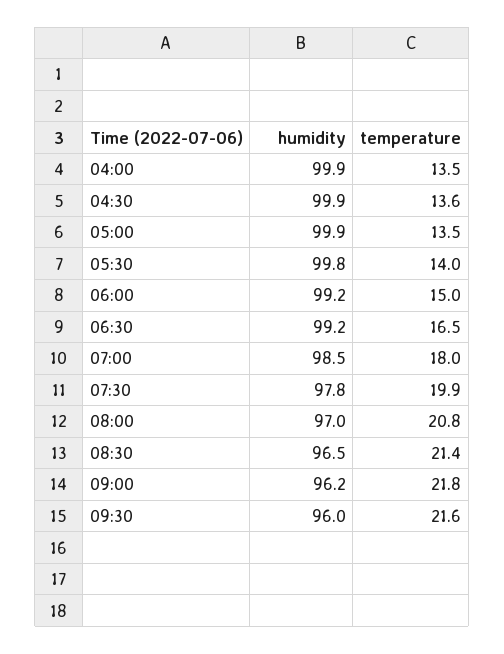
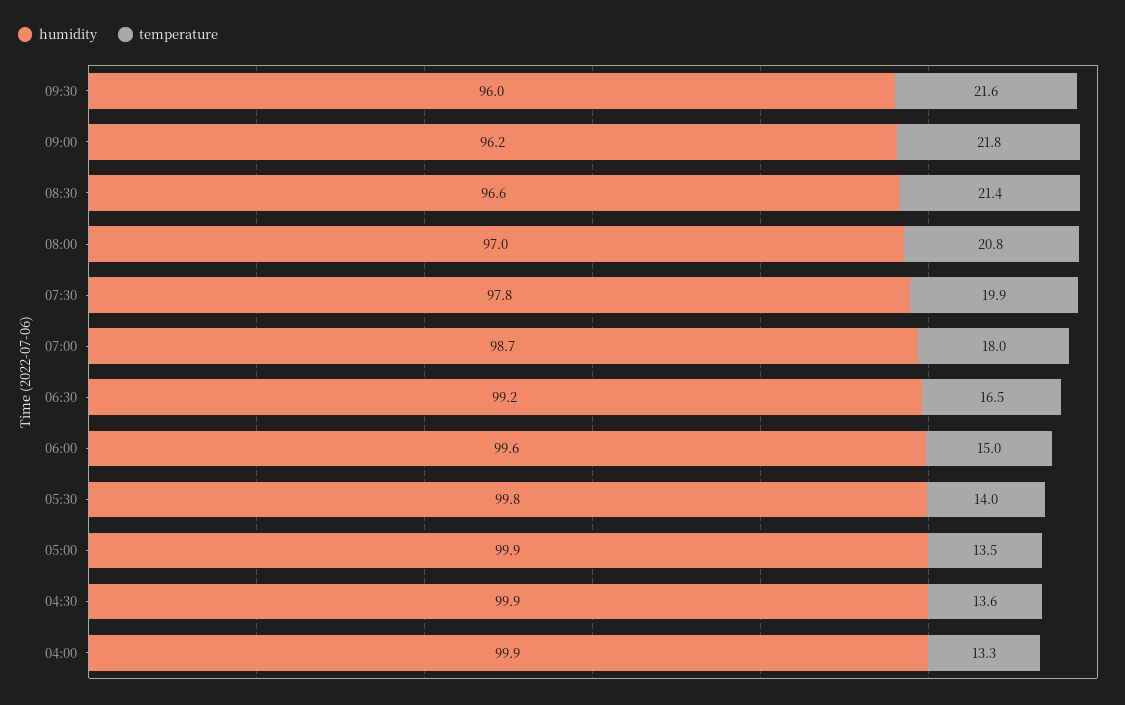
  {
    "humidity": {
      "04:00": 99.9,
      "04:30": 99.9,
      "05:00": 99.9,
      "05:30": 99.8,
-     "06:00": 99.2,
+     "06:00": 99.6,
      "06:30": 99.2,
-     "07:00": 98.5,
+     "07:00": 98.7,
      "07:30": 97.8,
      "08:00": 97,
-     "08:30": 96.5,
+     "08:30": 96.6,
      "09:00": 96.2,
      "09:30": 96
    },
    "temperature": {
-     "04:00": 13.5,
+     "04:00": 13.3,
      "04:30": 13.6,
      "05:00": 13.5,
      "05:30": 14,
      "06:00": 15,
      "06:30": 16.5,
      "07:00": 18,
      "07:30": 19.9,
      "08:00": 20.8,
      "08:30": 21.4,
      "09:00": 21.8,
      "09:30": 21.6
    }
  }

